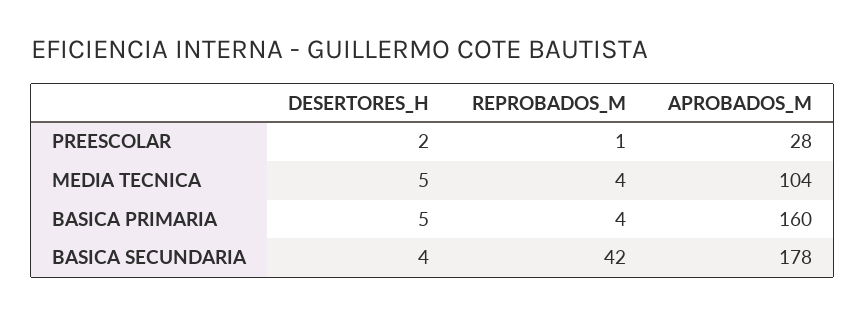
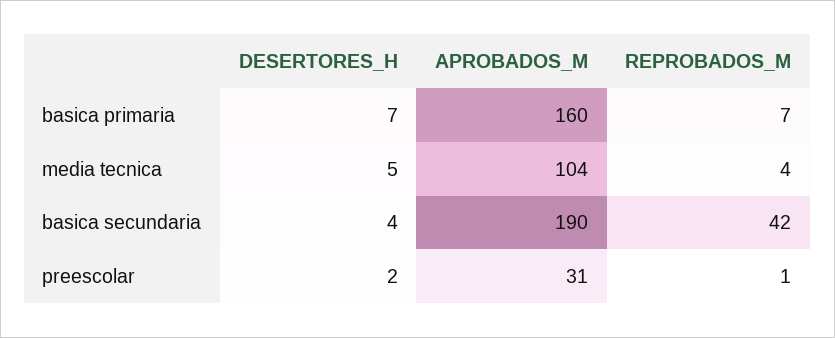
  {
    "DESERTORES_H": {
      "PREESCOLAR": 2,
      "MEDIA TECNICA": 5,
-     "BASICA PRIMARIA": 5,
+     "BASICA PRIMARIA": 7,
      "BASICA SECUNDARIA": 4
    },
    "REPROBADOS_M": {
      "PREESCOLAR": 1,
      "MEDIA TECNICA": 4,
-     "BASICA PRIMARIA": 4,
+     "BASICA PRIMARIA": 7,
      "BASICA SECUNDARIA": 42
    },
    "APROBADOS_M": {
-     "PREESCOLAR": 28,
+     "PREESCOLAR": 31,
      "MEDIA TECNICA": 104,
      "BASICA PRIMARIA": 160,
-     "BASICA SECUNDARIA": 178
+     "BASICA SECUNDARIA": 190
    }
  }

